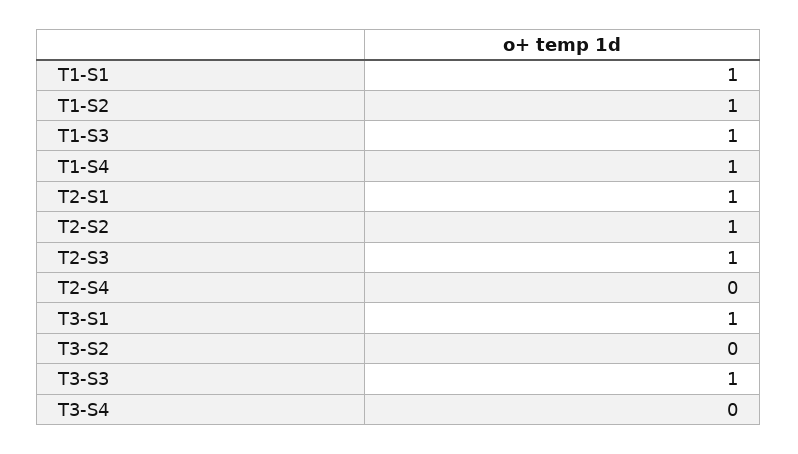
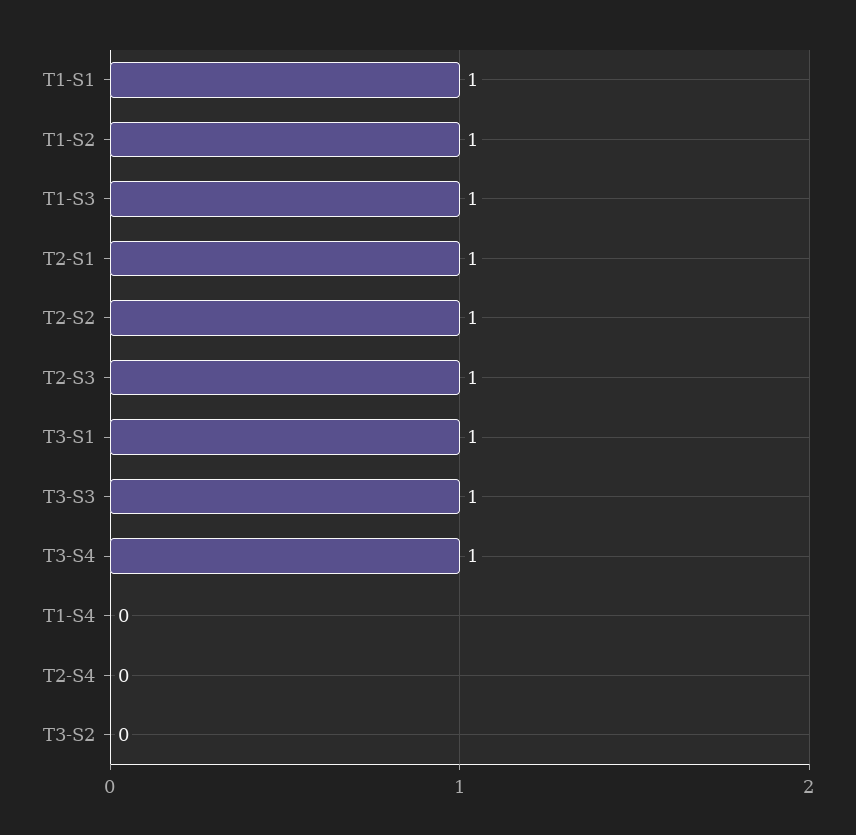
  {
    "T1-S1": 1,
    "T1-S2": 1,
    "T1-S3": 1,
-   "T1-S4": 1,
+   "T1-S4": 0,
    "T2-S1": 1,
    "T2-S2": 1,
    "T2-S3": 1,
    "T2-S4": 0,
    "T3-S1": 1,
    "T3-S2": 0,
    "T3-S3": 1,
-   "T3-S4": 0
+   "T3-S4": 1
  }

